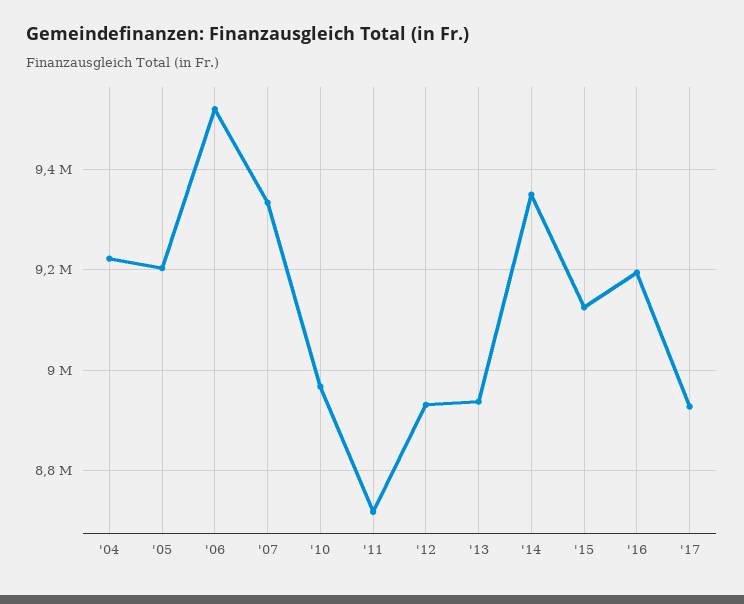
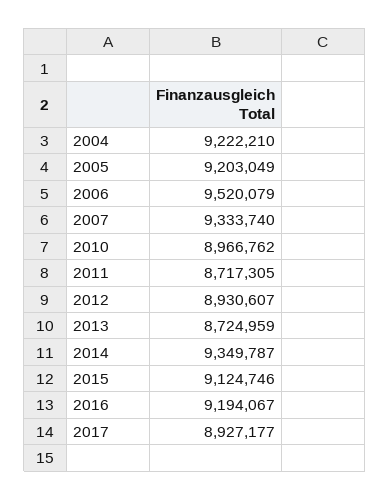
  {
    "'04": 9222210,
    "'05": 9203049,
    "'06": 9520079,
    "'07": 9333740,
    "'10": 8966762,
    "'11": 8717305,
    "'12": 8930607,
-   "'13": 8940000,
+   "'13": 8724959,
    "'14": 9349787,
    "'15": 9124746,
    "'16": 9194067,
    "'17": 8927177
  }

